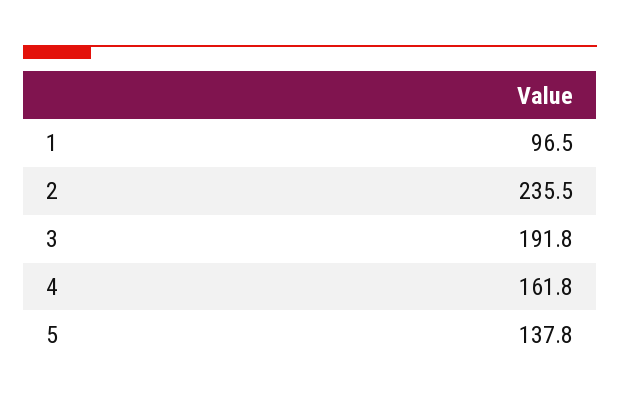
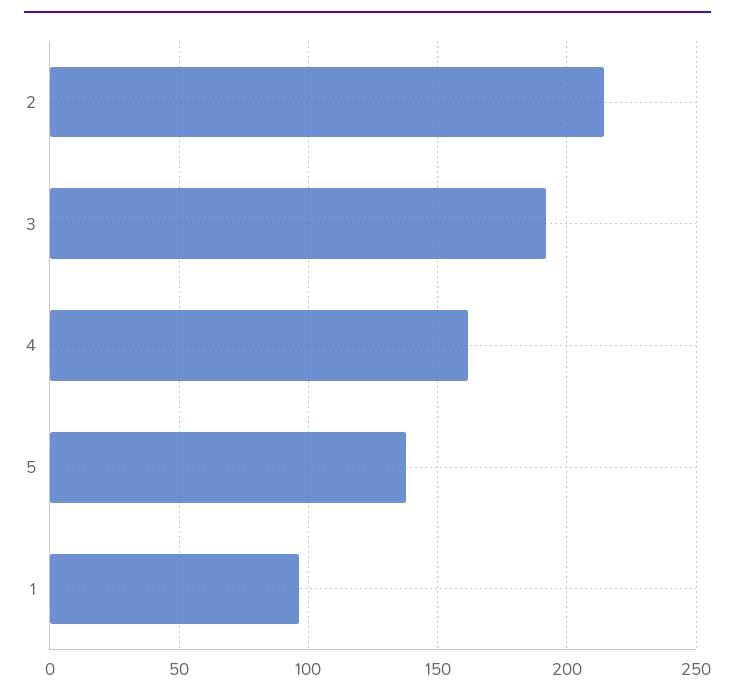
  {
    "1": 96.5,
-   "2": 235.5,
+   "2": 215,
    "3": 191.8,
    "4": 161.8,
    "5": 137.8
  }

